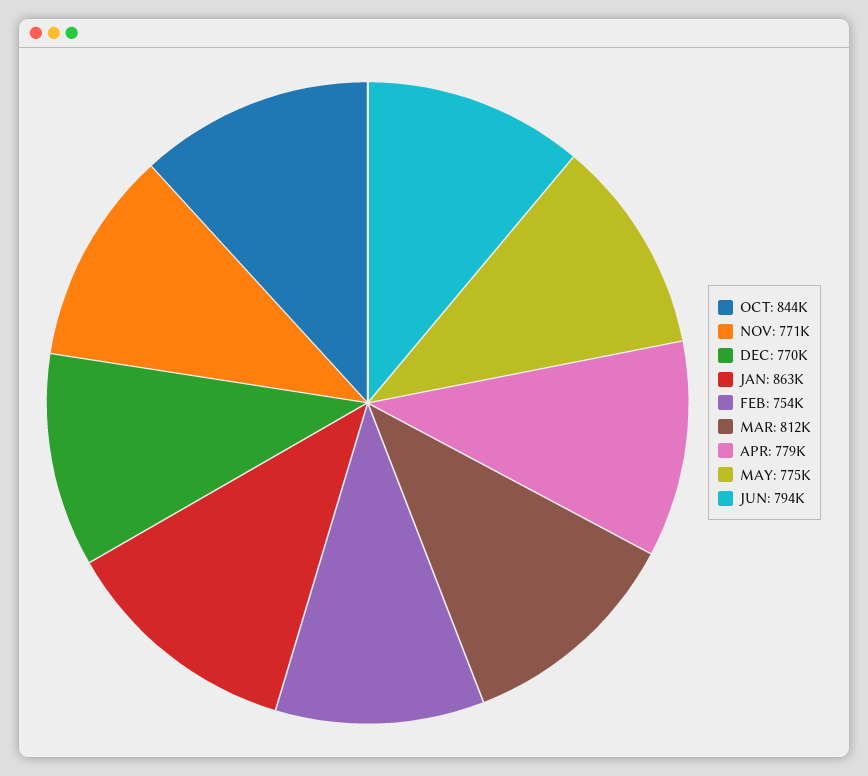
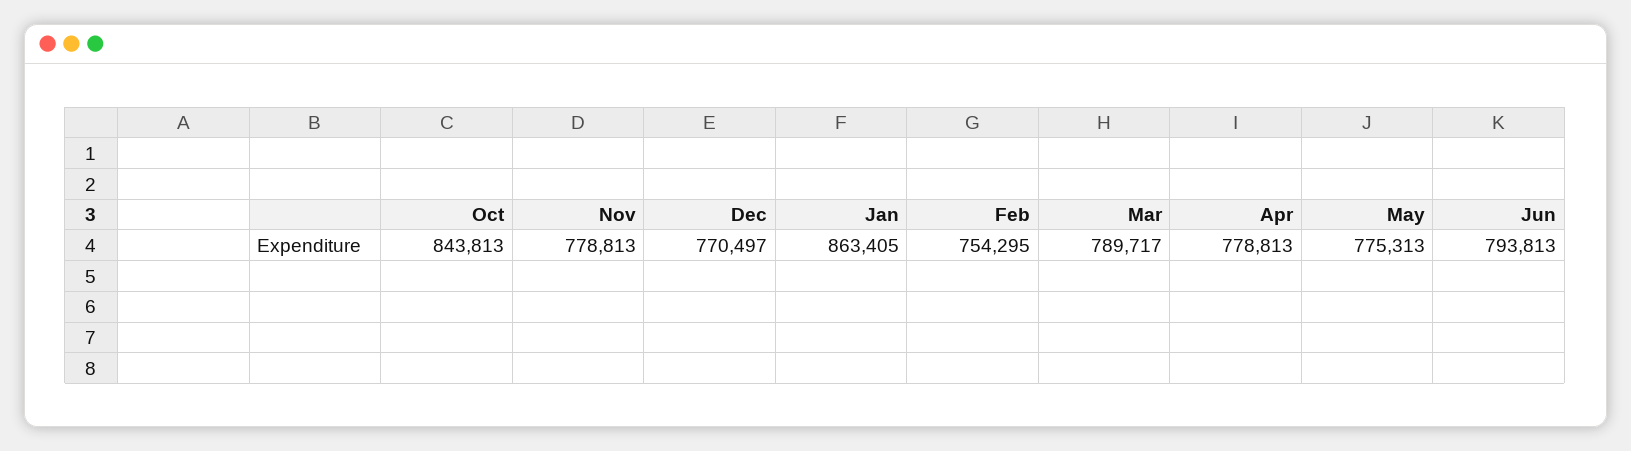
  {
    "OCT": 843813,
-   "NOV": 771000,
+   "NOV": 778813,
    "DEC": 770497,
    "JAN": 863405,
    "FEB": 754295,
-   "MAR": 812000,
+   "MAR": 789717,
    "APR": 778813,
    "MAY": 775313,
    "JUN": 793813
  }

